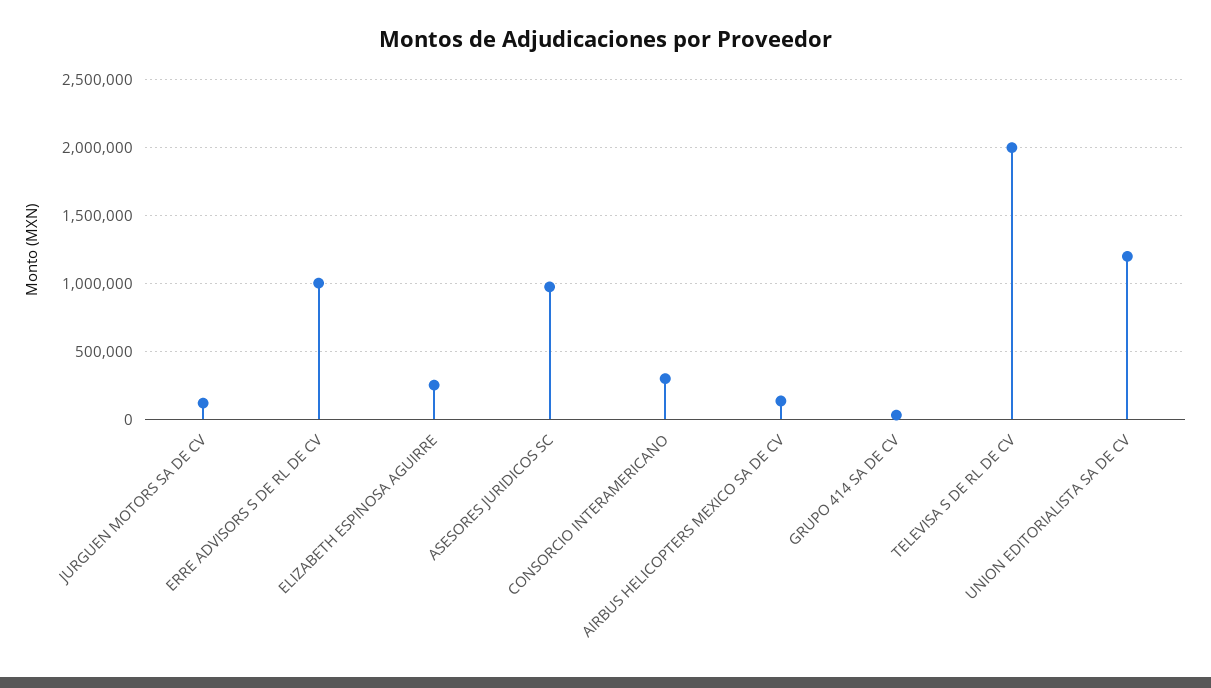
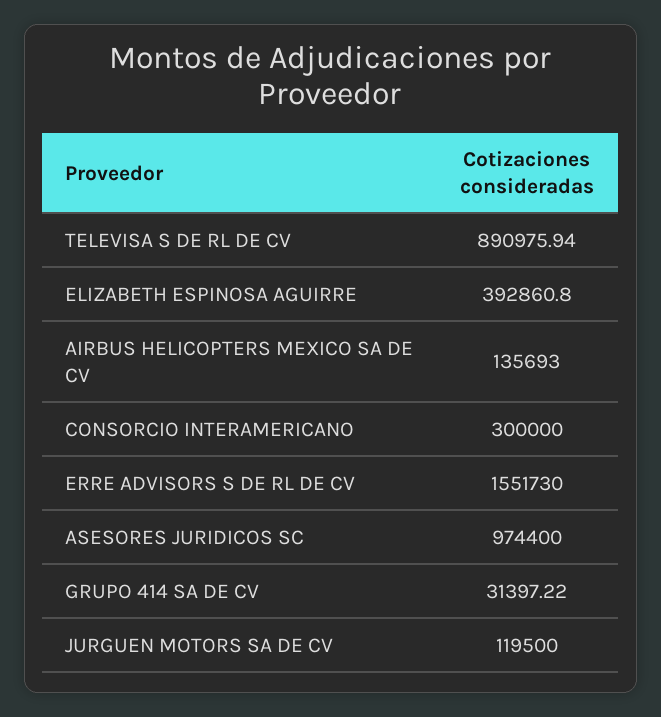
  {
    "JURGUEN MOTORS SA DE CV": 119500,
-   "ERRE ADVISORS S DE RL DE CV": 1000000,
+   "ERRE ADVISORS S DE RL DE CV": 1551730,
-   "ELIZABETH ESPINOSA AGUIRRE": 250000,
+   "ELIZABETH ESPINOSA AGUIRRE": 392860.8,
    "ASESORES JURIDICOS SC": 974400,
    "CONSORCIO INTERAMERICANO": 300000,
    "AIRBUS HELICOPTERS MEXICO SA DE CV": 135693,
    "GRUPO 414 SA DE CV": 31397.22,
-   "TELEVISA S DE RL DE CV": 2000000,
+   "TELEVISA S DE RL DE CV": 890975.94
-   "UNION EDITORIALISTA SA DE CV": 1200000
  }

